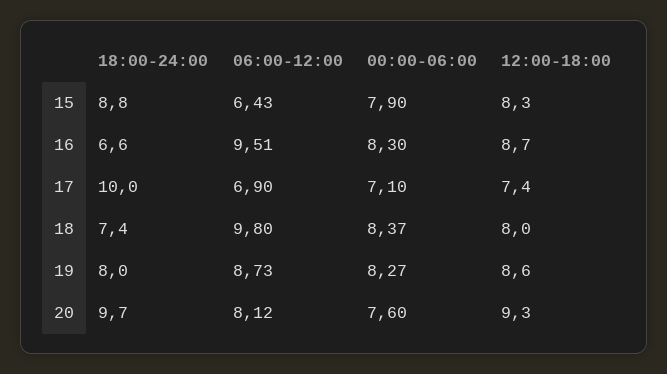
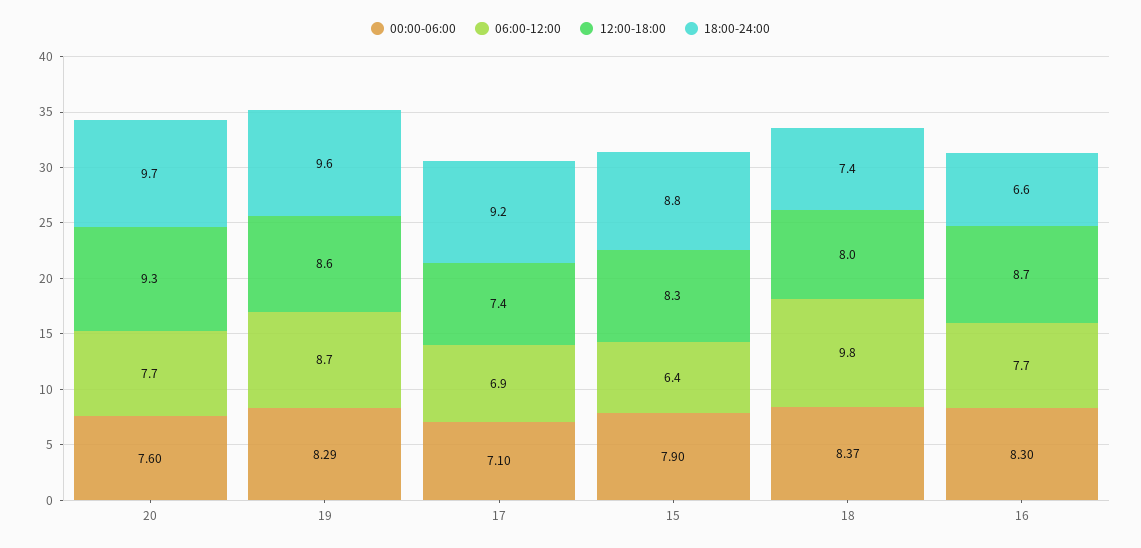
  {
    "18:00-24:00": {
      "15": 8.8,
      "16": 6.6,
-     "17": 10,
+     "17": 9.2,
      "18": 7.4,
-     "19": 8,
+     "19": 9.6,
      "20": 9.7
    },
    "06:00-12:00": {
      "15": 6.43,
-     "16": 9.51,
+     "16": 7.7,
      "17": 6.9,
      "18": 9.8,
      "19": 8.73,
-     "20": 8.12
+     "20": 7.7
    },
    "00:00-06:00": {
      "15": 7.9,
      "16": 8.3,
      "17": 7.1,
      "18": 8.37,
-     "19": 8.27,
+     "19": 8.29,
      "20": 7.6
    },
    "12:00-18:00": {
      "15": 8.3,
      "16": 8.7,
      "17": 7.4,
      "18": 8,
      "19": 8.6,
      "20": 9.3
    }
  }

